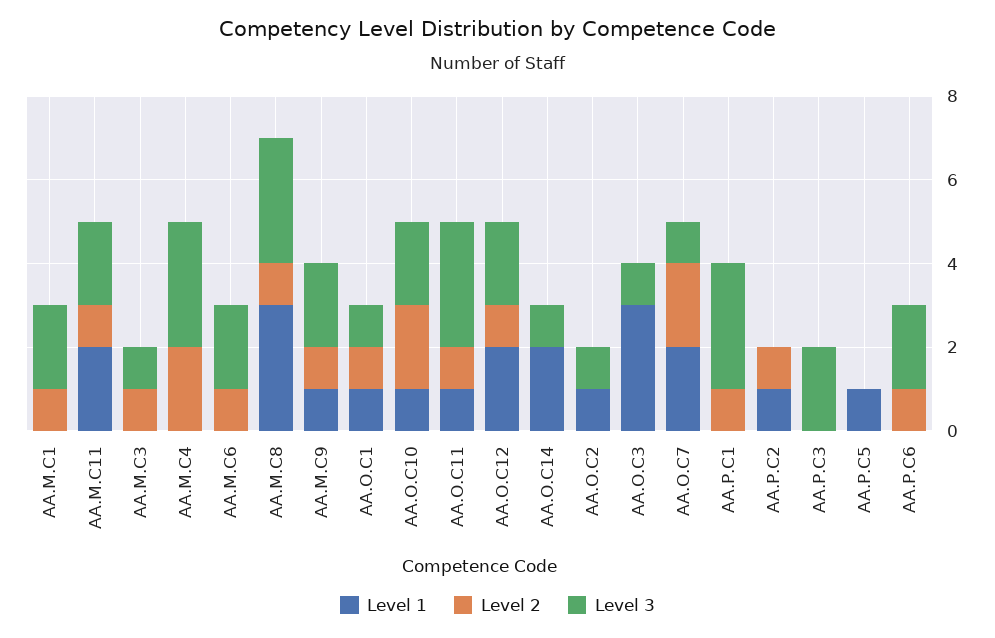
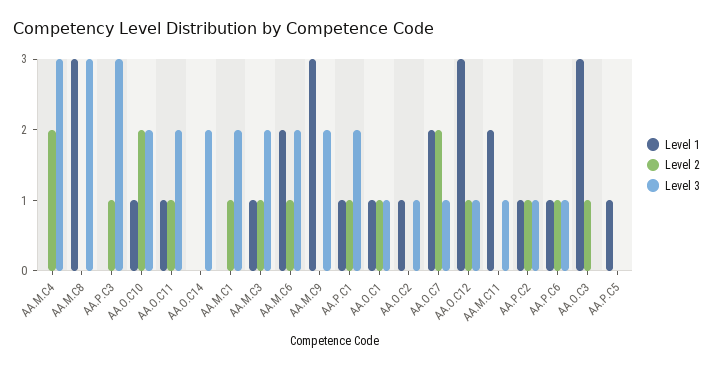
  {
    "Level 1": {
      "AA.M.C1": 0,
      "AA.M.C11": 2,
-     "AA.M.C3": 0,
+     "AA.M.C3": 1,
      "AA.M.C4": 0,
-     "AA.M.C6": 0,
+     "AA.M.C6": 2,
      "AA.M.C8": 3,
-     "AA.M.C9": 1,
+     "AA.M.C9": 3,
      "AA.O.C1": 1,
      "AA.O.C10": 1,
      "AA.O.C11": 1,
-     "AA.O.C12": 2,
+     "AA.O.C12": 3,
-     "AA.O.C14": 2,
+     "AA.O.C14": 0,
      "AA.O.C2": 1,
      "AA.O.C3": 3,
      "AA.O.C7": 2,
-     "AA.P.C1": 0,
+     "AA.P.C1": 1,
      "AA.P.C2": 1,
      "AA.P.C3": 0,
      "AA.P.C5": 1,
-     "AA.P.C6": 0
+     "AA.P.C6": 1
    },
    "Level 2": {
      "AA.M.C1": 1,
-     "AA.M.C11": 1,
+     "AA.M.C11": 0,
      "AA.M.C3": 1,
      "AA.M.C4": 2,
      "AA.M.C6": 1,
-     "AA.M.C8": 1,
+     "AA.M.C8": 0,
-     "AA.M.C9": 1,
+     "AA.M.C9": 0,
      "AA.O.C1": 1,
      "AA.O.C10": 2,
      "AA.O.C11": 1,
      "AA.O.C12": 1,
      "AA.O.C14": 0,
      "AA.O.C2": 0,
-     "AA.O.C3": 0,
+     "AA.O.C3": 1,
      "AA.O.C7": 2,
      "AA.P.C1": 1,
      "AA.P.C2": 1,
-     "AA.P.C3": 0,
+     "AA.P.C3": 1,
      "AA.P.C5": 0,
      "AA.P.C6": 1
    },
    "Level 3": {
      "AA.M.C1": 2,
-     "AA.M.C11": 2,
+     "AA.M.C11": 1,
-     "AA.M.C3": 1,
+     "AA.M.C3": 2,
      "AA.M.C4": 3,
      "AA.M.C6": 2,
      "AA.M.C8": 3,
      "AA.M.C9": 2,
      "AA.O.C1": 1,
      "AA.O.C10": 2,
-     "AA.O.C11": 3,
+     "AA.O.C11": 2,
-     "AA.O.C12": 2,
+     "AA.O.C12": 1,
-     "AA.O.C14": 1,
+     "AA.O.C14": 2,
      "AA.O.C2": 1,
-     "AA.O.C3": 1,
+     "AA.O.C3": 0,
      "AA.O.C7": 1,
-     "AA.P.C1": 3,
+     "AA.P.C1": 2,
-     "AA.P.C2": 0,
+     "AA.P.C2": 1,
-     "AA.P.C3": 2,
+     "AA.P.C3": 3,
      "AA.P.C5": 0,
-     "AA.P.C6": 2
+     "AA.P.C6": 1
    }
  }

